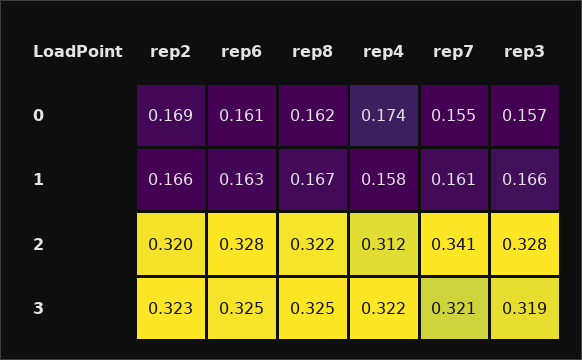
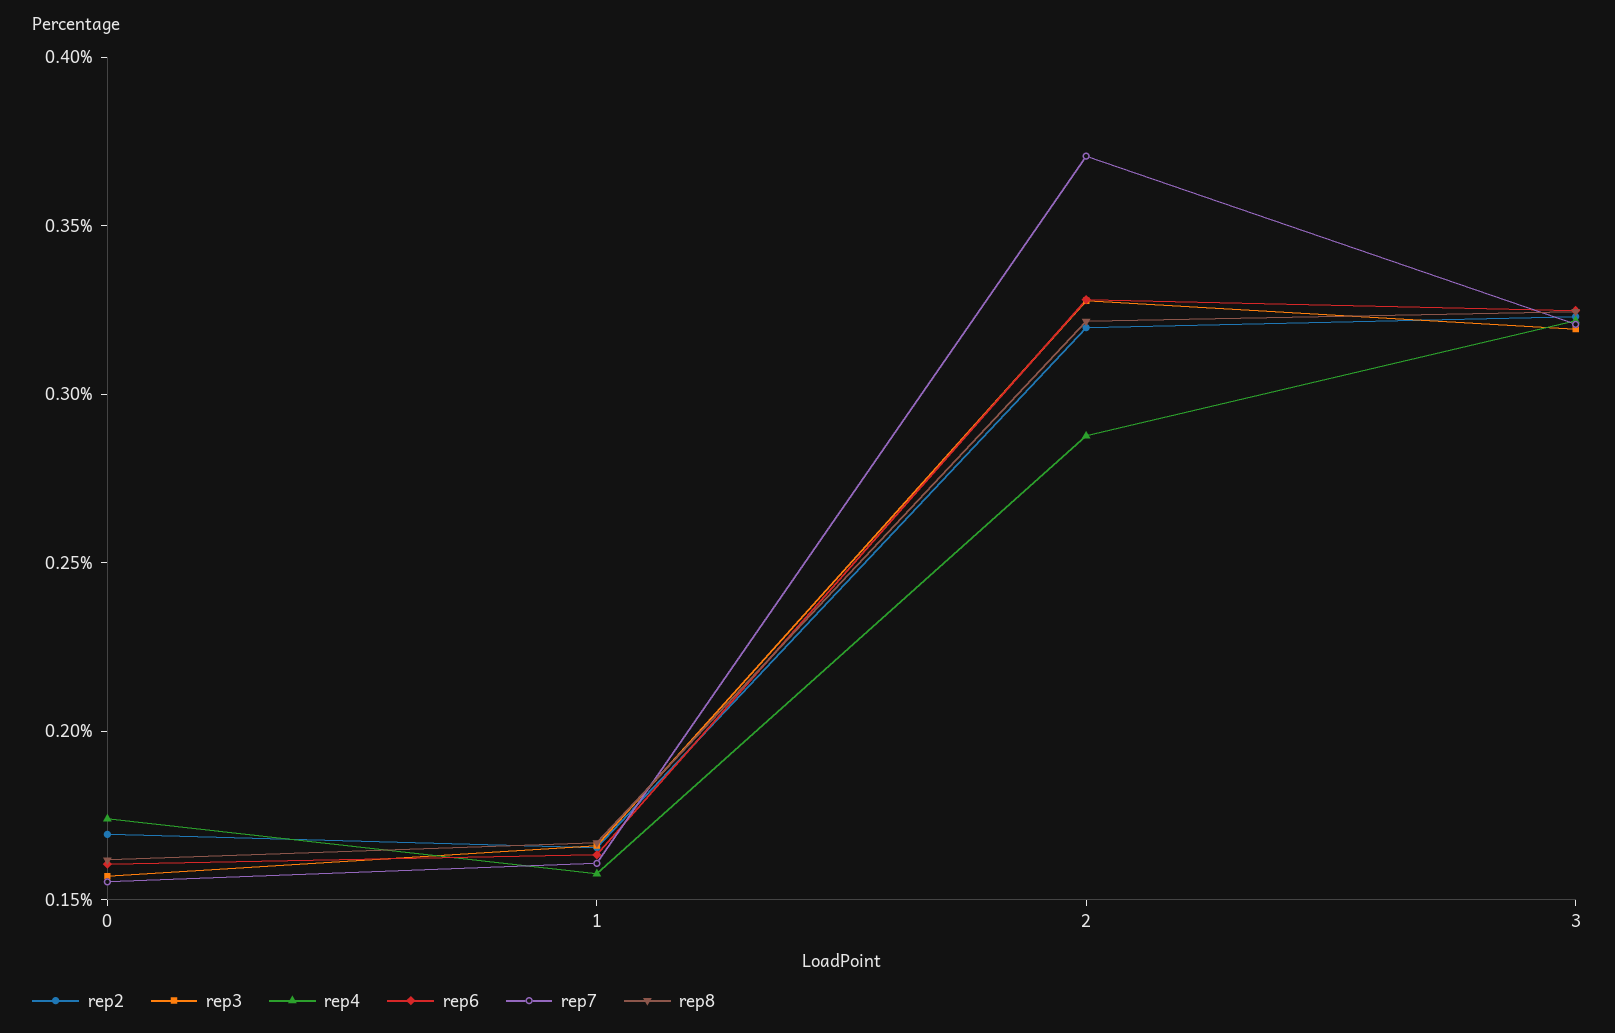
  {
    "rep2": {
      "0": 0.169,
      "1": 0.166,
      "2": 0.32,
      "3": 0.323
    },
    "rep6": {
      "0": 0.161,
      "1": 0.163,
      "2": 0.328,
      "3": 0.325
    },
    "rep8": {
      "0": 0.162,
      "1": 0.167,
      "2": 0.322,
      "3": 0.325
    },
    "rep4": {
      "0": 0.174,
      "1": 0.158,
-     "2": 0.312,
+     "2": 0.29,
      "3": 0.322
    },
    "rep7": {
      "0": 0.155,
      "1": 0.161,
-     "2": 0.341,
+     "2": 0.37,
      "3": 0.321
    },
    "rep3": {
      "0": 0.157,
      "1": 0.166,
      "2": 0.328,
      "3": 0.319
    }
  }

